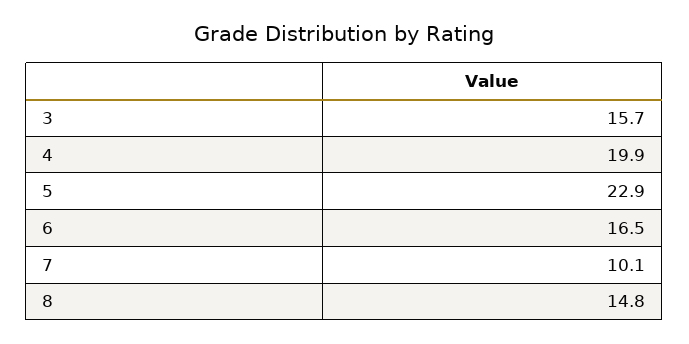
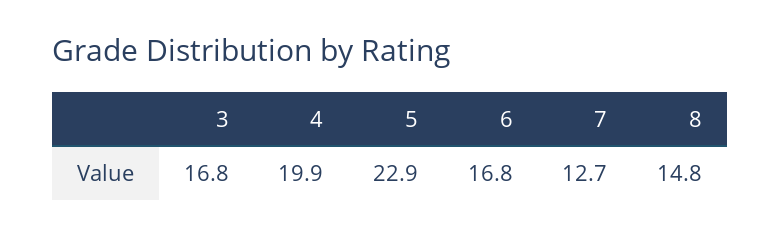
  {
-   "3": 15.7,
+   "3": 16.8,
    "4": 19.9,
    "5": 22.9,
-   "6": 16.5,
+   "6": 16.8,
-   "7": 10.1,
+   "7": 12.7,
    "8": 14.8
  }

